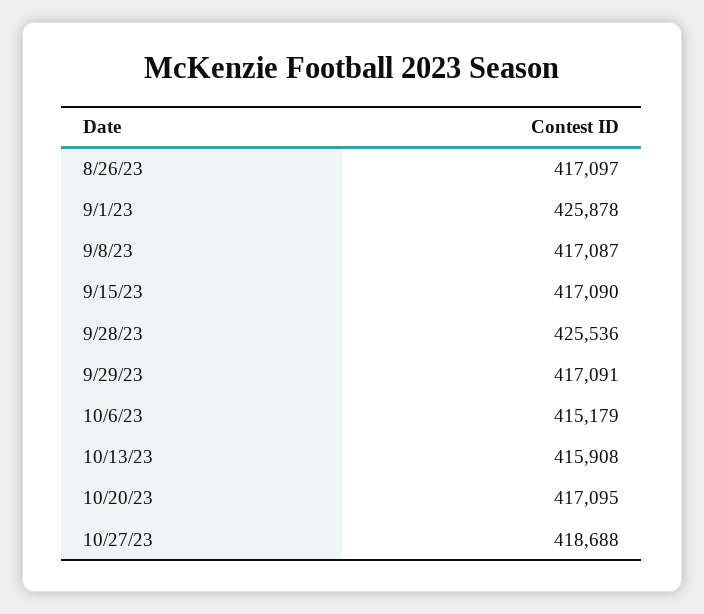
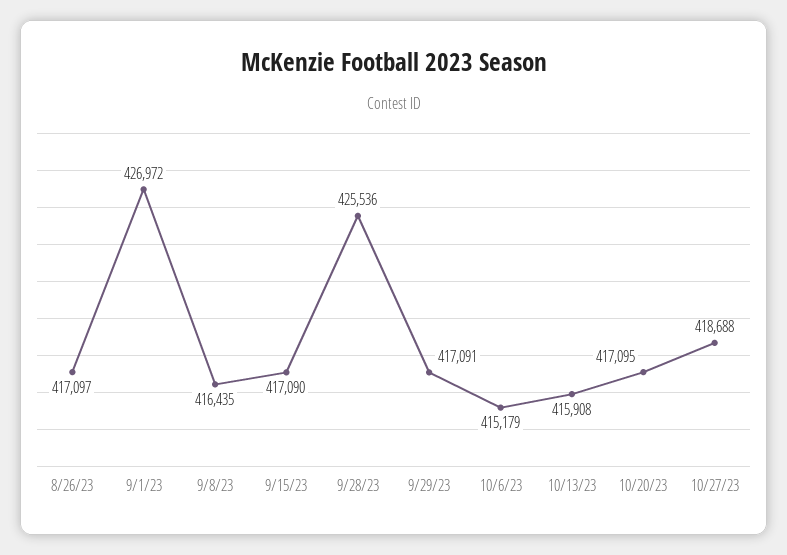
  {
    "8/26/23": 417097,
-   "9/1/23": 425878,
+   "9/1/23": 426972,
-   "9/8/23": 417087,
+   "9/8/23": 416435,
    "9/15/23": 417090,
    "9/28/23": 425536,
    "9/29/23": 417091,
    "10/6/23": 415179,
    "10/13/23": 415908,
    "10/20/23": 417095,
    "10/27/23": 418688
  }

